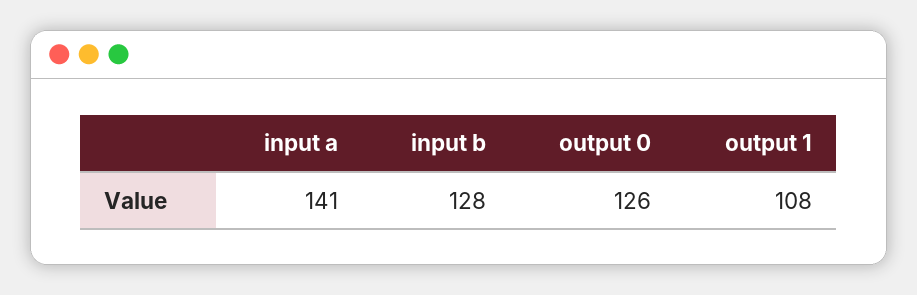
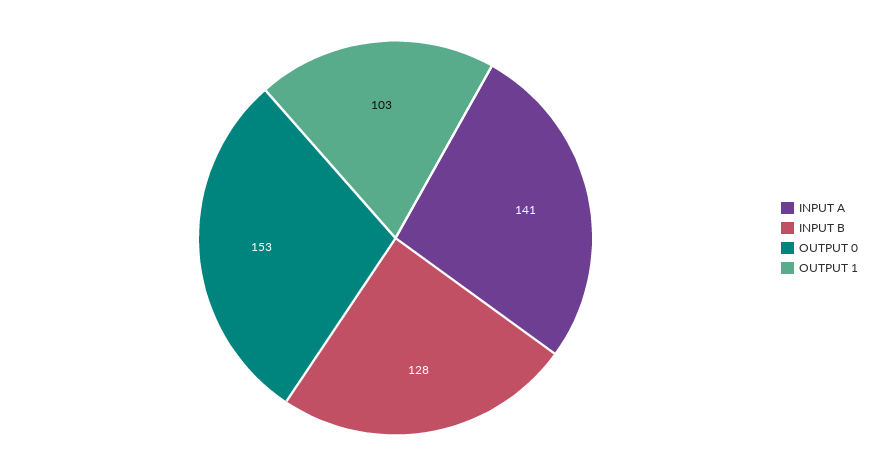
  {
    "input a": 141,
    "input b": 128,
-   "output 0": 126,
+   "output 0": 153,
-   "output 1": 108
+   "output 1": 103
  }

